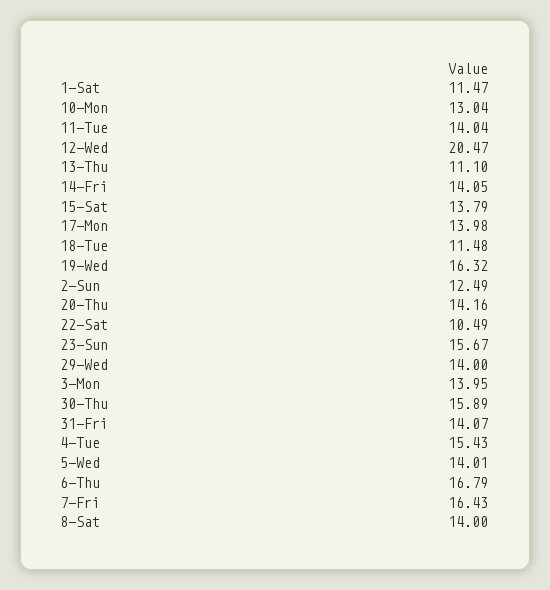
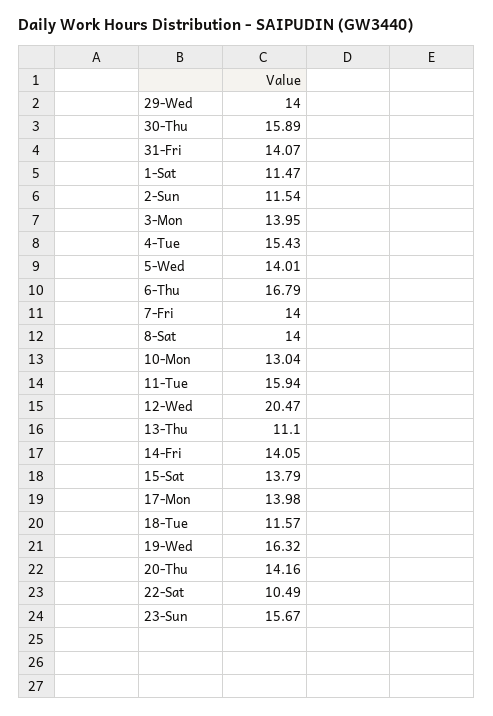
  {
    "1-Sat": 11.47,
    "10-Mon": 13.04,
-   "11-Tue": 14.04,
+   "11-Tue": 15.94,
    "12-Wed": 20.47,
    "13-Thu": 11.1,
    "14-Fri": 14.05,
    "15-Sat": 13.79,
    "17-Mon": 13.98,
-   "18-Tue": 11.48,
+   "18-Tue": 11.57,
    "19-Wed": 16.32,
-   "2-Sun": 12.49,
+   "2-Sun": 11.54,
    "20-Thu": 14.16,
    "22-Sat": 10.49,
    "23-Sun": 15.67,
    "29-Wed": 14,
    "3-Mon": 13.95,
    "30-Thu": 15.89,
    "31-Fri": 14.07,
    "4-Tue": 15.43,
    "5-Wed": 14.01,
    "6-Thu": 16.79,
-   "7-Fri": 16.43,
+   "7-Fri": 14,
    "8-Sat": 14
  }

